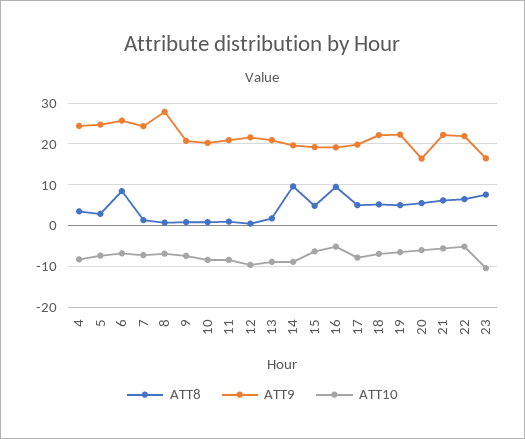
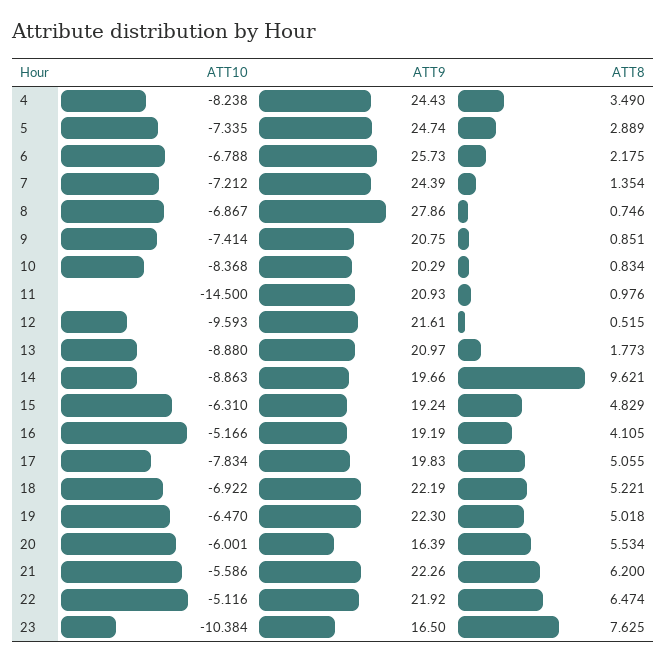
  {
    "ATT8": {
      "4": 3.49,
      "5": 2.889,
-     "6": 8,
+     "6": 2.175,
      "7": 1.354,
      "8": 0.746,
      "9": 0.851,
      "10": 0.834,
      "11": 0.976,
      "12": 0.515,
      "13": 1.773,
      "14": 9.621,
      "15": 4.829,
-     "16": 10,
+     "16": 4.105,
      "17": 5.055,
      "18": 5.221,
      "19": 5.018,
      "20": 5.534,
      "21": 6.2,
      "22": 6.474,
      "23": 7.625
    },
    "ATT9": {
      "4": 24.43,
      "5": 24.74,
      "6": 25.73,
      "7": 24.39,
      "8": 27.86,
      "9": 20.75,
      "10": 20.29,
      "11": 20.93,
      "12": 21.61,
      "13": 20.97,
      "14": 19.66,
      "15": 19.24,
      "16": 19.19,
      "17": 19.83,
      "18": 22.19,
      "19": 22.3,
      "20": 16.39,
      "21": 22.26,
      "22": 21.92,
      "23": 16.5
    },
    "ATT10": {
      "4": -8.238,
      "5": -7.335,
      "6": -6.788,
      "7": -7.212,
      "8": -6.867,
      "9": -7.414,
      "10": -8.368,
-     "11": -8,
+     "11": -14.5,
      "12": -9.593,
      "13": -8.88,
      "14": -8.863,
      "15": -6.31,
      "16": -5.166,
      "17": -7.834,
      "18": -6.922,
      "19": -6.47,
      "20": -6.001,
      "21": -5.586,
      "22": -5.116,
      "23": -10.384
    }
  }

